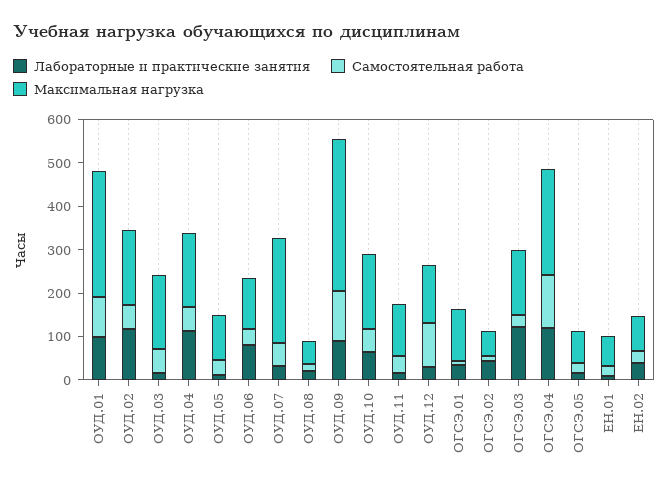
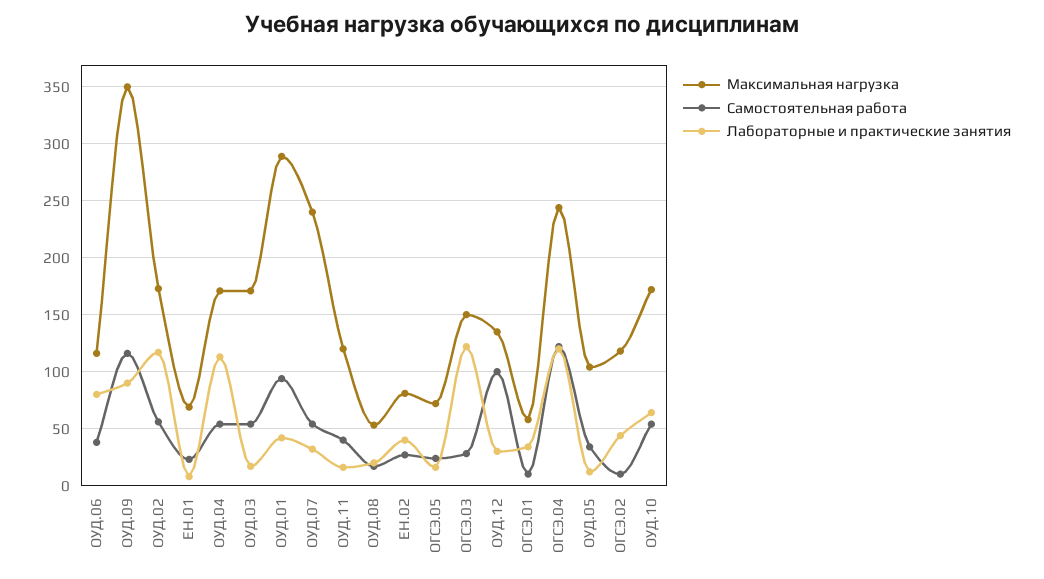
  {
    "Лабораторные и практические занятия": {
-     "ОУД.01": 100,
+     "ОУД.01": 40,
      "ОУД.02": 120,
      "ОУД.03": 20,
      "ОУД.04": 110,
      "ОУД.05": 10,
      "ОУД.06": 80,
      "ОУД.07": 30,
      "ОУД.08": 20,
      "ОУД.09": 90,
      "ОУД.10": 60,
      "ОУД.11": 20,
      "ОУД.12": 30,
      "ОГСЭ.01": 30,
      "ОГСЭ.02": 40,
      "ОГСЭ.03": 120,
      "ОГСЭ.04": 120,
      "ОГСЭ.05": 20,
      "ЕН.01": 10,
      "ЕН.02": 40
    },
    "Самостоятельная работа": {
      "ОУД.01": 90,
      "ОУД.02": 60,
      "ОУД.03": 50,
      "ОУД.04": 50,
      "ОУД.05": 30,
      "ОУД.06": 40,
      "ОУД.07": 50,
      "ОУД.08": 20,
      "ОУД.09": 120,
      "ОУД.10": 50,
      "ОУД.11": 40,
      "ОУД.12": 100,
      "ОГСЭ.01": 10,
      "ОГСЭ.02": 10,
      "ОГСЭ.03": 30,
      "ОГСЭ.04": 120,
      "ОГСЭ.05": 20,
      "ЕН.01": 20,
      "ЕН.02": 30
    },
    "Максимальная нагрузка": {
      "ОУД.01": 290,
      "ОУД.02": 170,
      "ОУД.03": 170,
      "ОУД.04": 170,
      "ОУД.05": 100,
      "ОУД.06": 120,
      "ОУД.07": 240,
      "ОУД.08": 50,
      "ОУД.09": 350,
      "ОУД.10": 170,
      "ОУД.11": 120,
      "ОУД.12": 140,
-     "ОГСЭ.01": 120,
+     "ОГСЭ.01": 60,
-     "ОГСЭ.02": 60,
+     "ОГСЭ.02": 120,
      "ОГСЭ.03": 150,
      "ОГСЭ.04": 240,
      "ОГСЭ.05": 70,
      "ЕН.01": 70,
      "ЕН.02": 80
    }
  }

